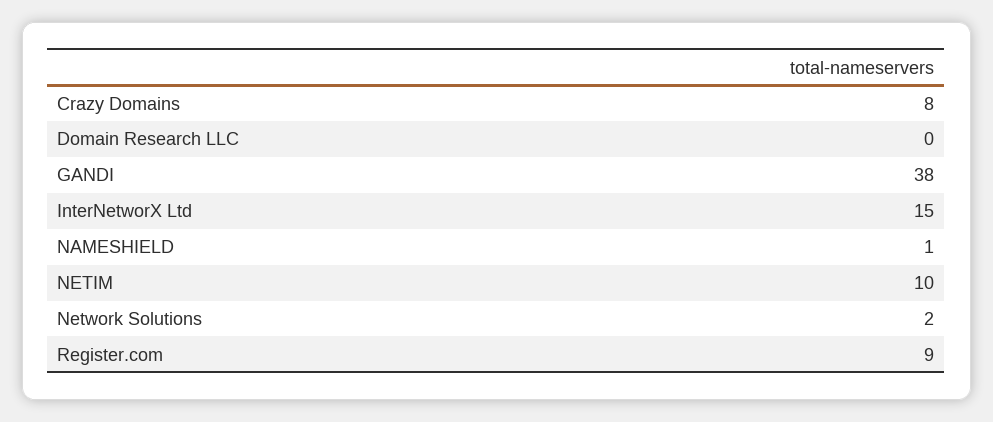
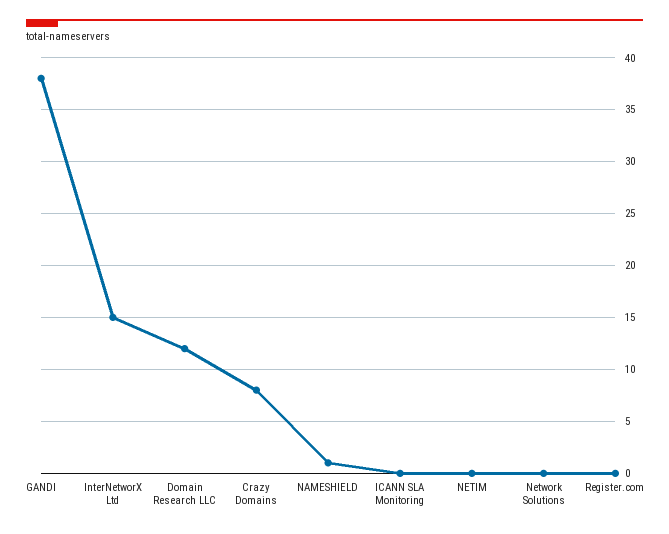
  {
    "Crazy Domains": 8,
-   "Domain Research LLC": 0,
+   "Domain Research LLC": 12,
    "GANDI": 38,
    "InterNetworX Ltd": 15,
    "NAMESHIELD": 1,
-   "NETIM": 10,
+   "NETIM": 0,
-   "Network Solutions": 2,
+   "Network Solutions": 0,
-   "Register.com": 9
+   "Register.com": 0,
+   "ICANN SLA Monitoring": 0
  }

